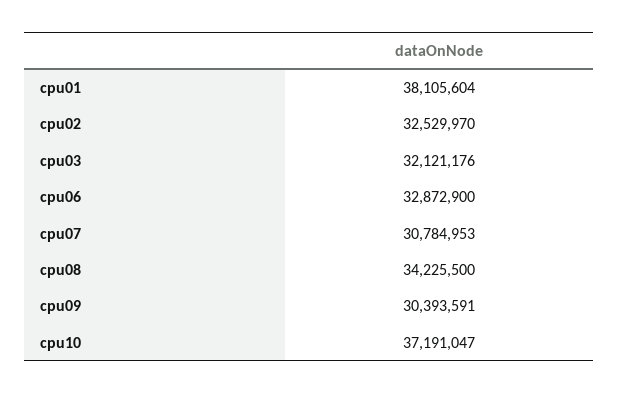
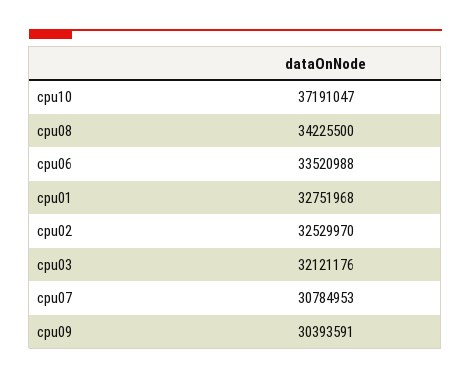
  {
-   "cpu01": 38105604,
+   "cpu01": 32751968,
    "cpu02": 32529970,
    "cpu03": 32121176,
-   "cpu06": 32872900,
+   "cpu06": 33520988,
    "cpu07": 30784953,
    "cpu08": 34225500,
    "cpu09": 30393591,
    "cpu10": 37191047
  }

